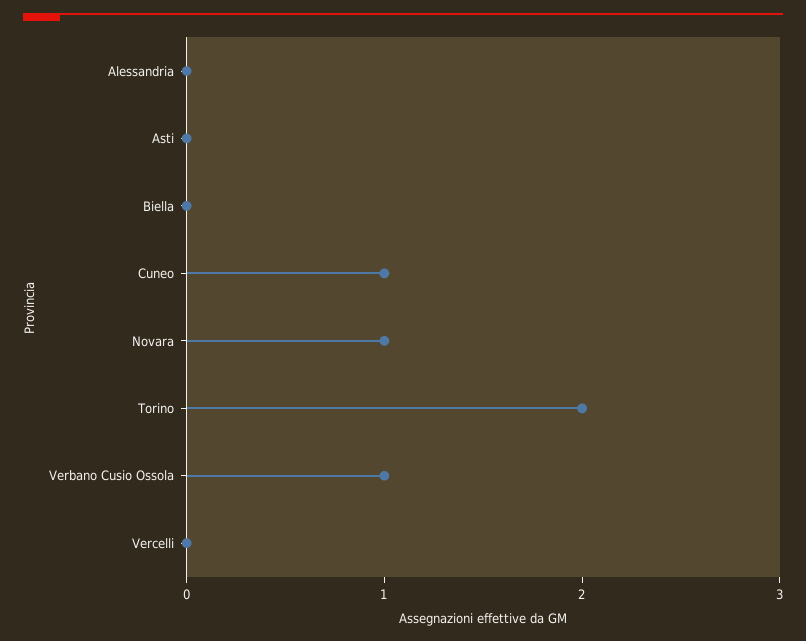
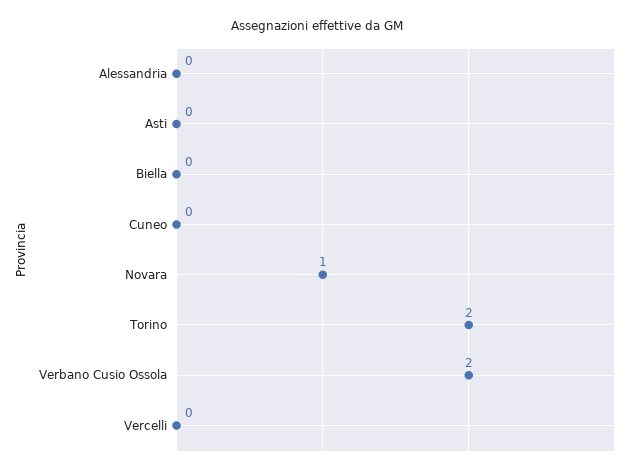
  {
    "Alessandria": 0,
    "Asti": 0,
    "Biella": 0,
-   "Cuneo": 1,
+   "Cuneo": 0,
    "Novara": 1,
    "Torino": 2,
-   "Verbano Cusio Ossola": 1,
+   "Verbano Cusio Ossola": 2,
    "Vercelli": 0
  }

